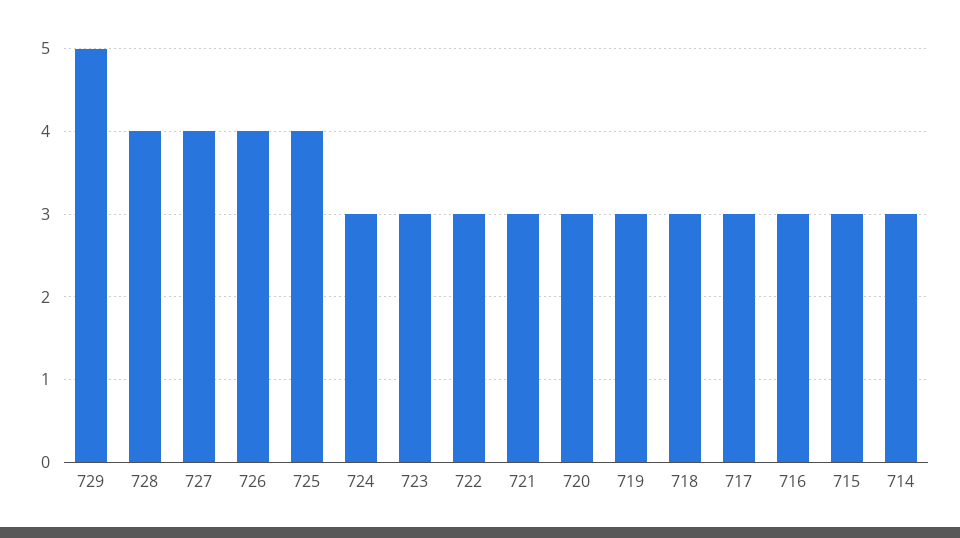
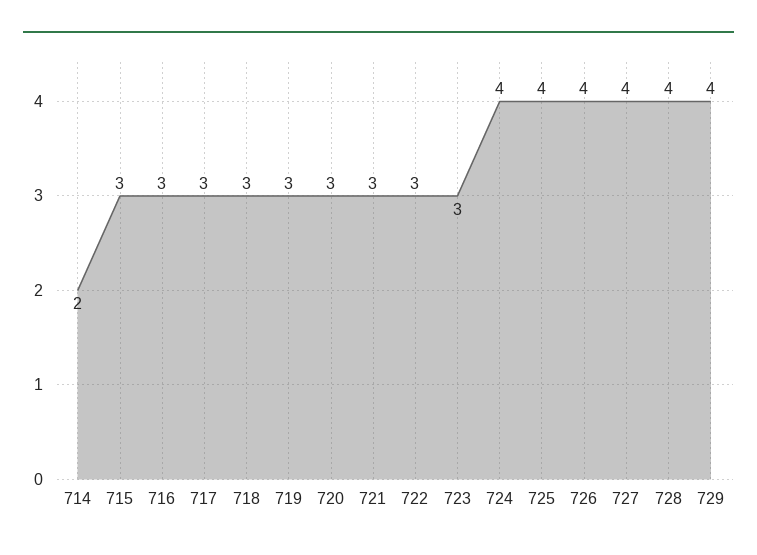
  {
-   "729": 5,
+   "729": 4,
    "728": 4,
    "727": 4,
    "726": 4,
    "725": 4,
-   "724": 3,
+   "724": 4,
    "723": 3,
    "722": 3,
    "721": 3,
    "720": 3,
    "719": 3,
    "718": 3,
    "717": 3,
    "716": 3,
    "715": 3,
-   "714": 3
+   "714": 2
  }

